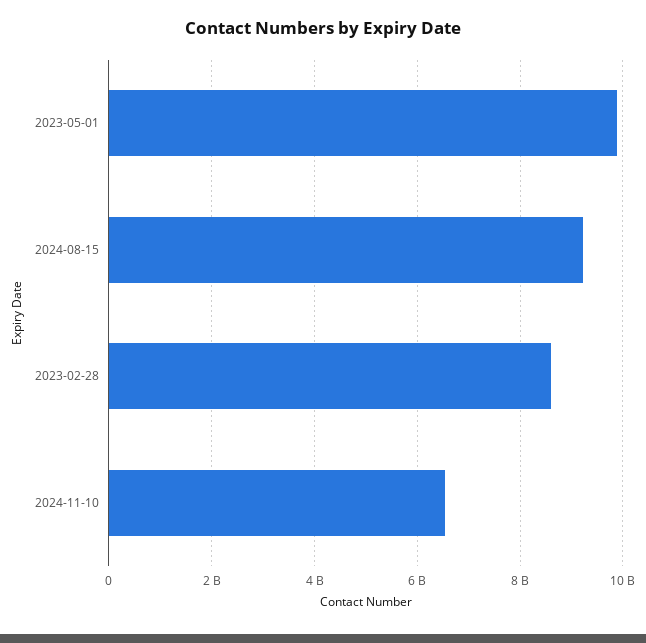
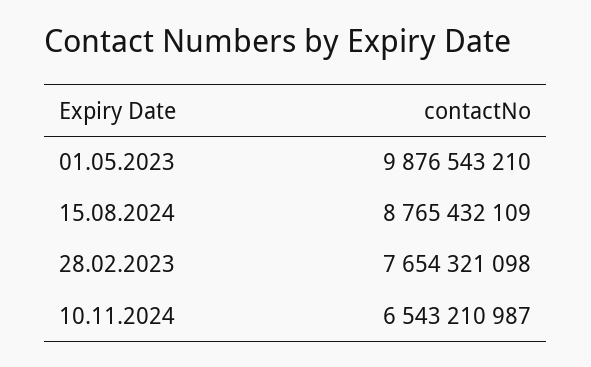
  {
    "2023-05-01": 9876543210,
-   "2024-08-15": 9200000000,
+   "2024-08-15": 8765432109,
-   "2023-02-28": 8600000000,
+   "2023-02-28": 7654321098,
    "2024-11-10": 6543210987
  }

